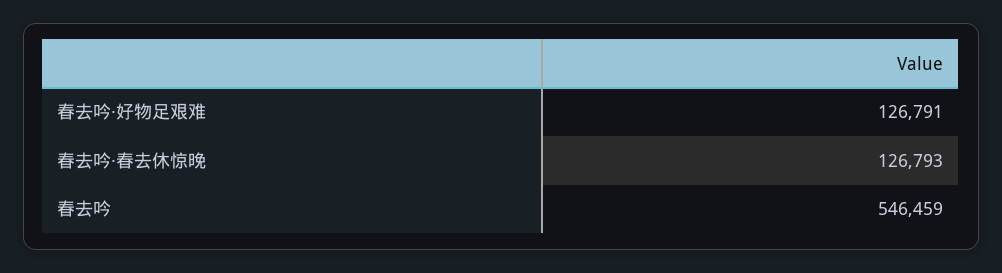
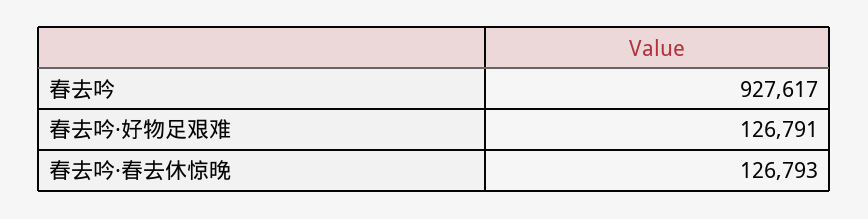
  {
    "春去吟·好物足艰难": 126791,
    "春去吟·春去休惊晚": 126793,
-   "春去吟": 546459
+   "春去吟": 927617
  }

